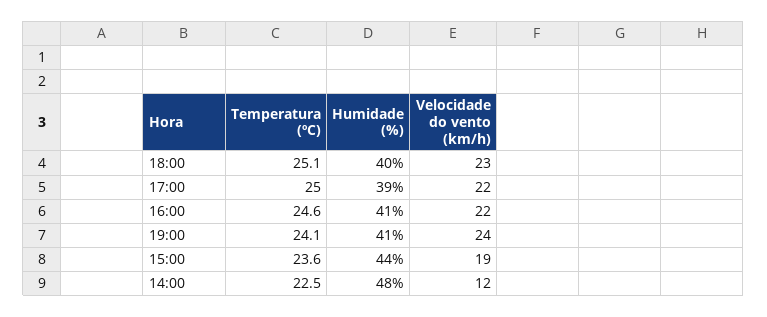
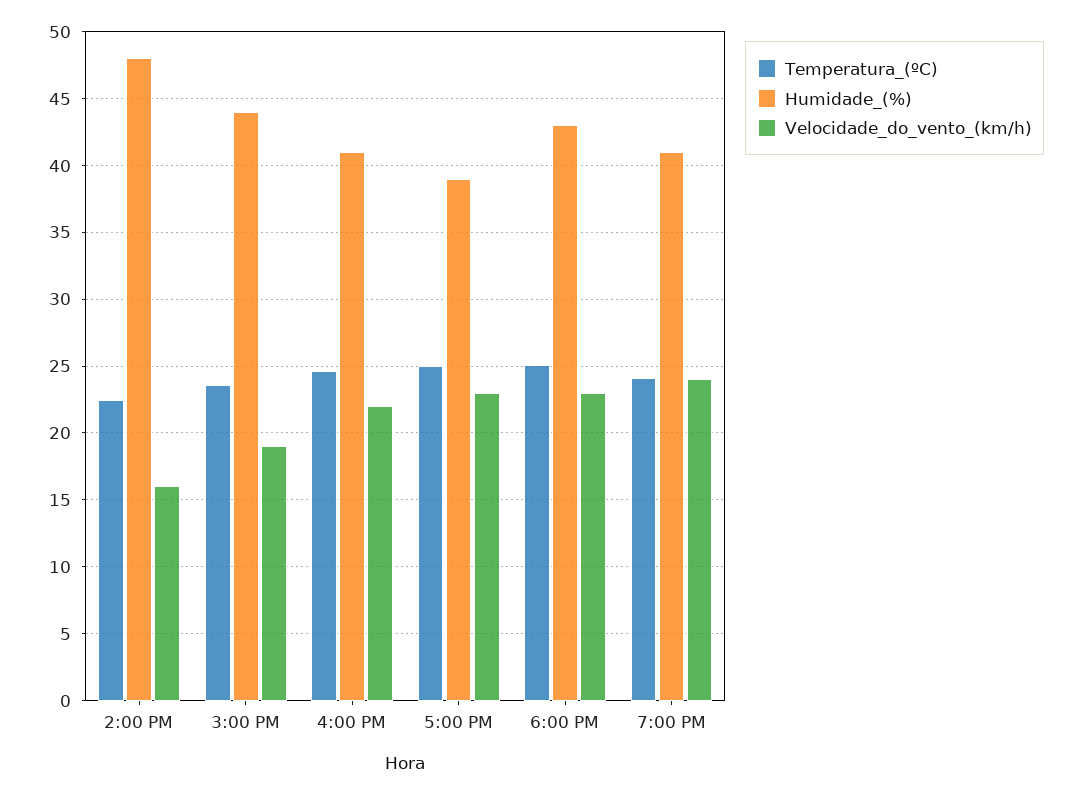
  {
    "Temperatura (ºC)": {
      "18:00": 25.1,
      "17:00": 25,
      "16:00": 24.6,
      "19:00": 24.1,
      "15:00": 23.6,
      "14:00": 22.5
    },
    "Humidade (%)": {
-     "18:00": 40,
+     "18:00": 43,
      "17:00": 39,
      "16:00": 41,
      "19:00": 41,
      "15:00": 44,
      "14:00": 48
    },
    "Velocidade do vento (km/h)": {
      "18:00": 23,
-     "17:00": 22,
+     "17:00": 23,
      "16:00": 22,
      "19:00": 24,
      "15:00": 19,
-     "14:00": 12
+     "14:00": 16
    }
  }

